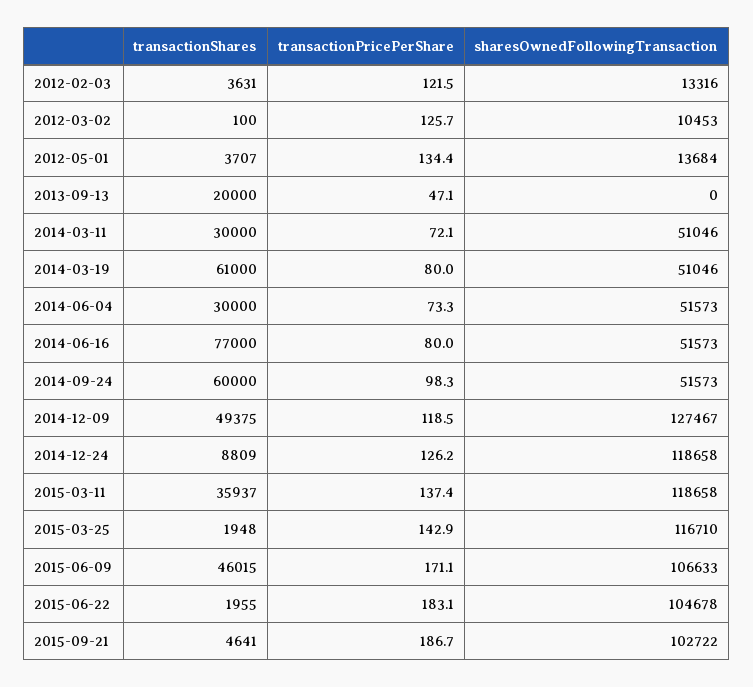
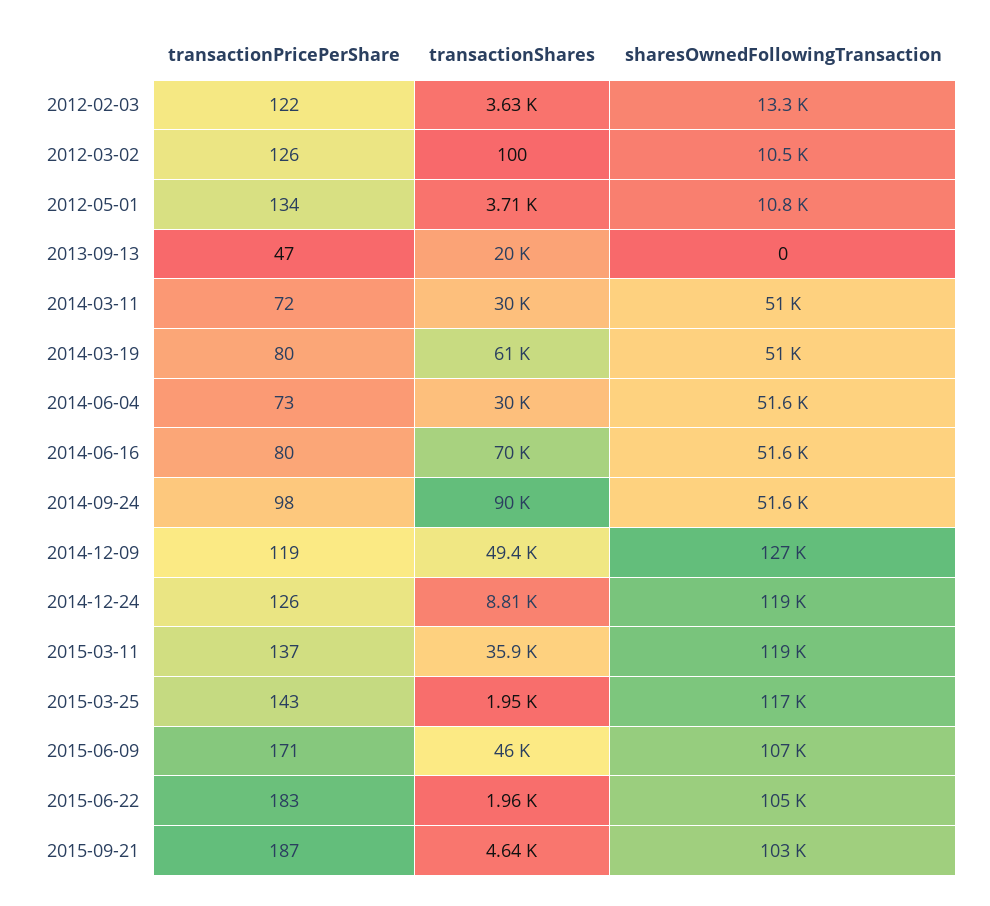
  {
    "transactionShares": {
      "2012-02-03": 3631,
      "2012-03-02": 100,
      "2012-05-01": 3707,
      "2013-09-13": 20000,
      "2014-03-11": 30000,
      "2014-03-19": 61000,
      "2014-06-04": 30000,
-     "2014-06-16": 77000,
+     "2014-06-16": 70000,
-     "2014-09-24": 60000,
+     "2014-09-24": 90000,
      "2014-12-09": 49375,
      "2014-12-24": 8809,
      "2015-03-11": 35937,
      "2015-03-25": 1948,
      "2015-06-09": 46015,
      "2015-06-22": 1955,
      "2015-09-21": 4641
    },
    "transactionPricePerShare": {
      "2012-02-03": 121.5,
      "2012-03-02": 125.7,
      "2012-05-01": 134.4,
      "2013-09-13": 47.1,
      "2014-03-11": 72.1,
      "2014-03-19": 80,
      "2014-06-04": 73.3,
      "2014-06-16": 80,
      "2014-09-24": 98.3,
      "2014-12-09": 118.5,
      "2014-12-24": 126.2,
      "2015-03-11": 137.4,
      "2015-03-25": 142.9,
      "2015-06-09": 171.1,
      "2015-06-22": 183.1,
      "2015-09-21": 186.7
    },
    "sharesOwnedFollowingTransaction": {
      "2012-02-03": 13316,
      "2012-03-02": 10453,
-     "2012-05-01": 13684,
+     "2012-05-01": 10800,
      "2013-09-13": 0,
      "2014-03-11": 51046,
      "2014-03-19": 51046,
      "2014-06-04": 51573,
      "2014-06-16": 51573,
      "2014-09-24": 51573,
      "2014-12-09": 127467,
      "2014-12-24": 118658,
      "2015-03-11": 118658,
      "2015-03-25": 116710,
      "2015-06-09": 106633,
      "2015-06-22": 104678,
      "2015-09-21": 102722
    }
  }

